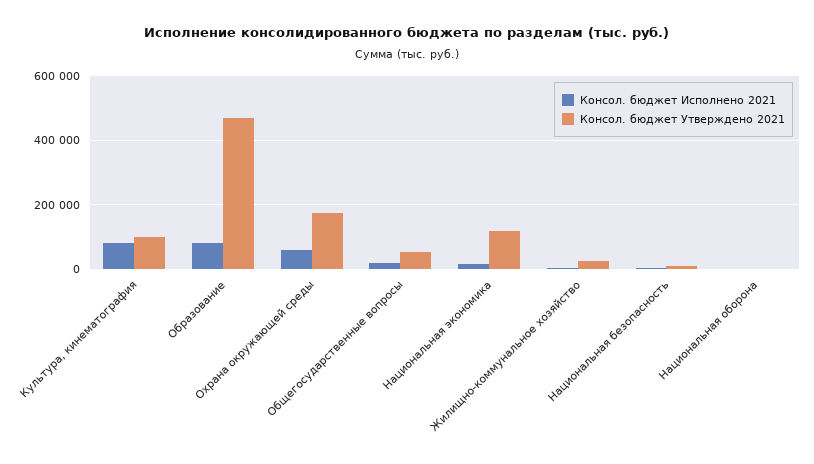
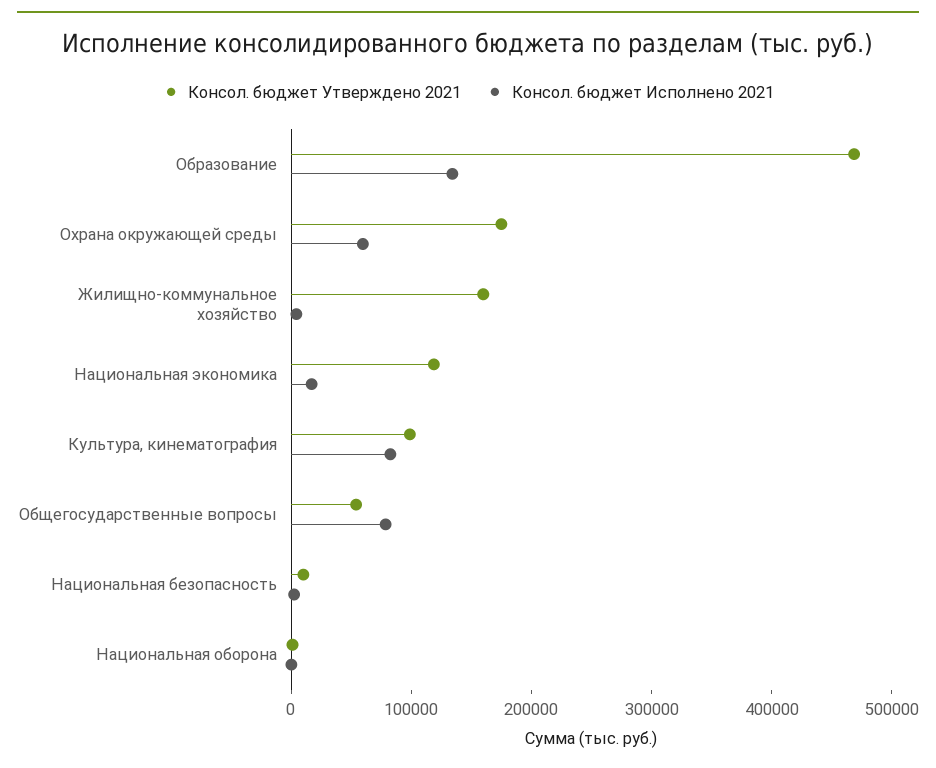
  {
    "Консол. бюджет Исполнено 2021": {
      "Культура, кинематография": 80000,
-     "Образование": 80000,
+     "Образование": 140000,
      "Охрана окружающей среды": 60000,
-     "Общегосударственные вопросы": 20000,
+     "Общегосударственные вопросы": 80000,
      "Национальная экономика": 20000,
      "Жилищно-коммунальное хозяйство": 0,
      "Национальная безопасность": 0,
      "Национальная оборона": 0
    },
    "Консол. бюджет Утверждено 2021": {
      "Культура, кинематография": 100000,
      "Образование": 460000,
      "Охрана окружающей среды": 180000,
      "Общегосударственные вопросы": 60000,
      "Национальная экономика": 120000,
-     "Жилищно-коммунальное хозяйство": 20000,
+     "Жилищно-коммунальное хозяйство": 160000,
      "Национальная безопасность": 20000,
      "Национальная оборона": 0
    }
  }

